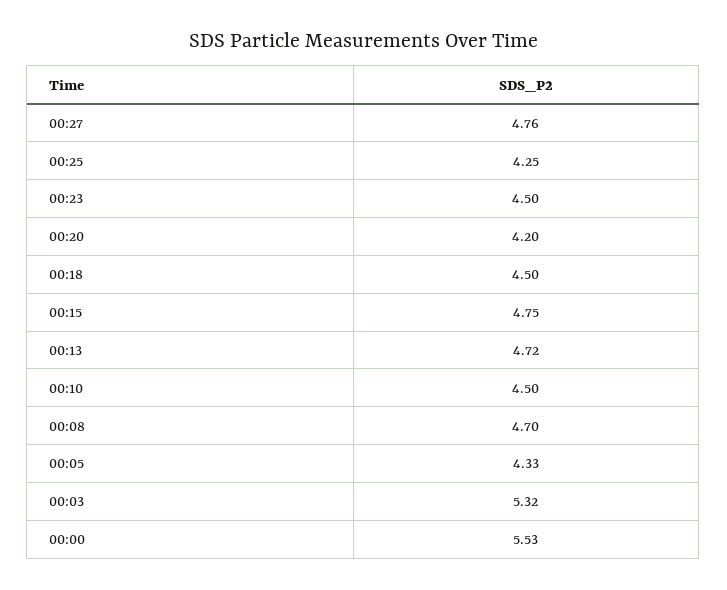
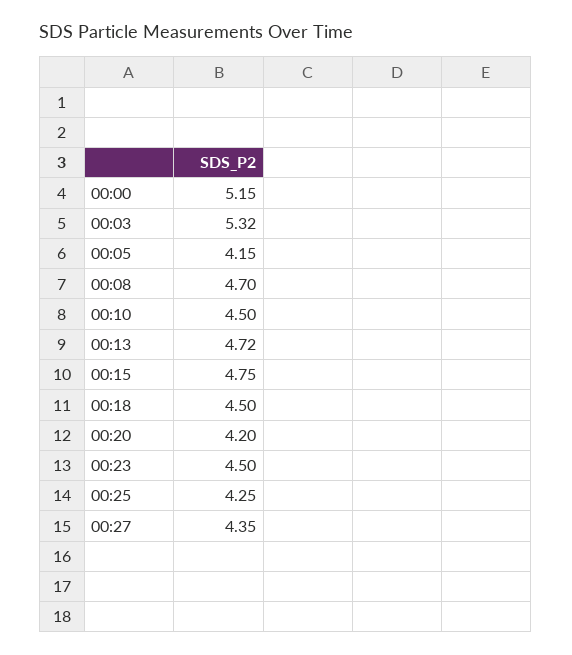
  {
-   "00:27": 4.76,
+   "00:27": 4.35,
    "00:25": 4.25,
    "00:23": 4.5,
    "00:20": 4.2,
    "00:18": 4.5,
    "00:15": 4.75,
    "00:13": 4.72,
    "00:10": 4.5,
    "00:08": 4.7,
-   "00:05": 4.33,
+   "00:05": 4.15,
    "00:03": 5.32,
-   "00:00": 5.53
+   "00:00": 5.15
  }

